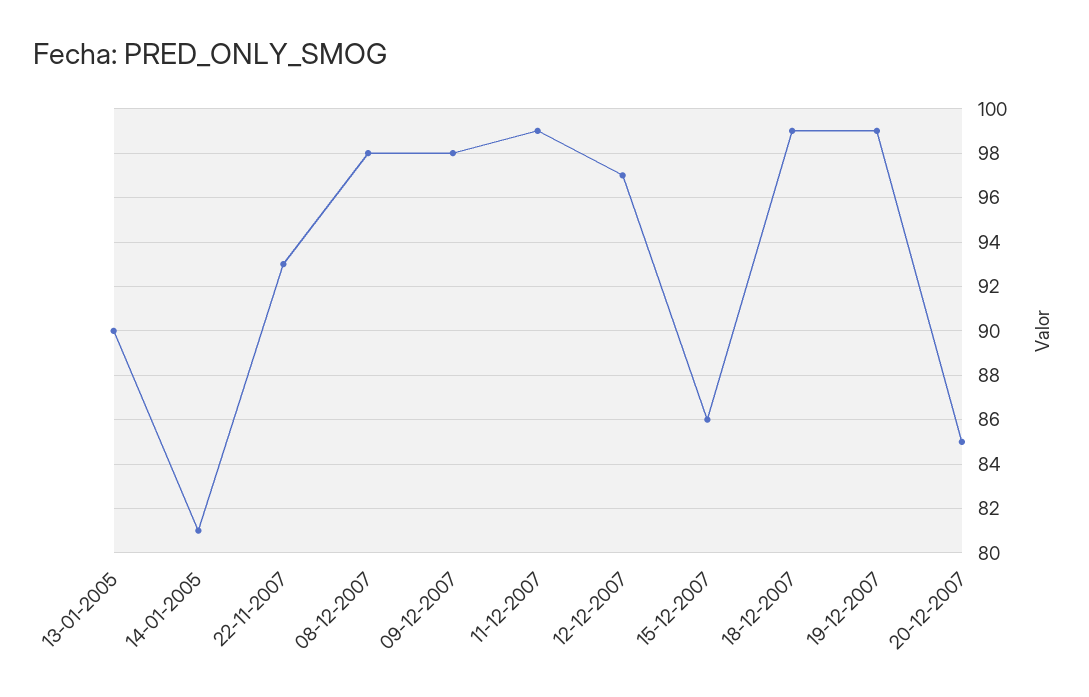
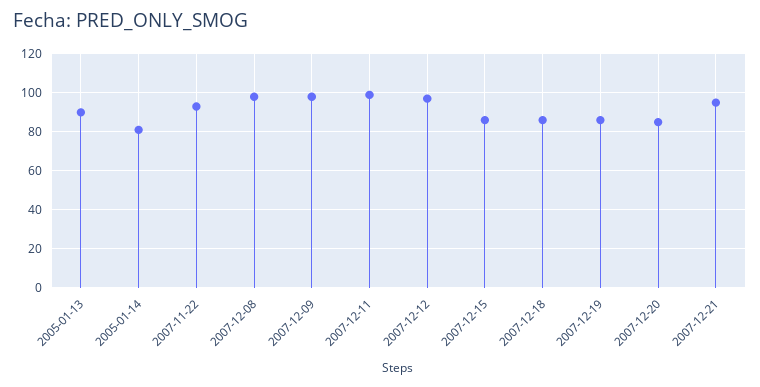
  {
    "13-01-2005": 90,
    "14-01-2005": 81,
    "22-11-2007": 93,
    "08-12-2007": 98,
    "09-12-2007": 98,
    "11-12-2007": 99,
    "12-12-2007": 97,
    "15-12-2007": 86,
-   "18-12-2007": 99,
+   "18-12-2007": 85,
-   "19-12-2007": 99,
+   "19-12-2007": 85,
-   "20-12-2007": 85
+   "20-12-2007": 85,
+   "2007-12-21": 95
  }

